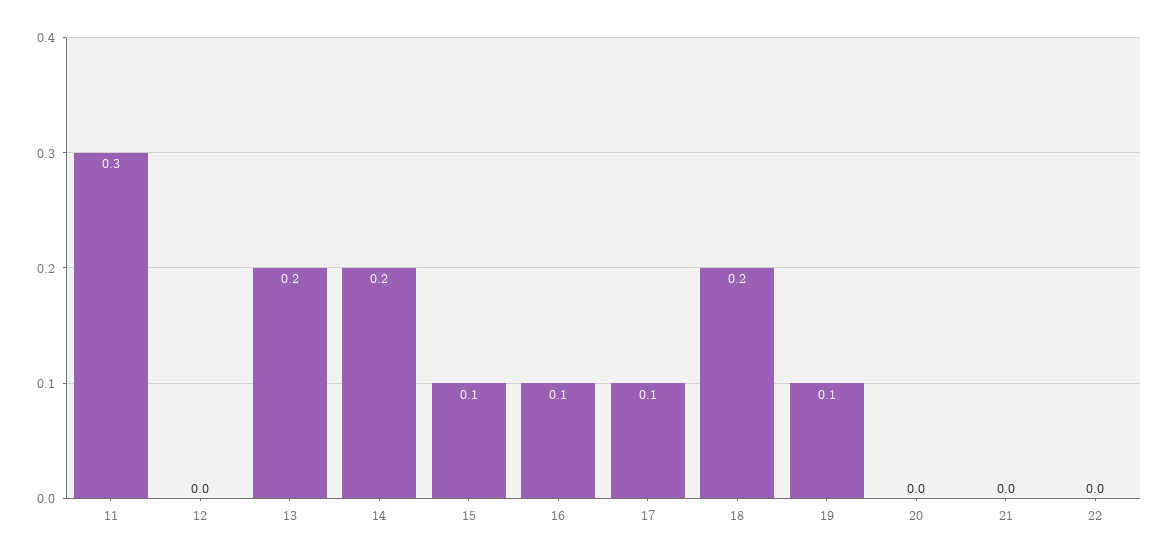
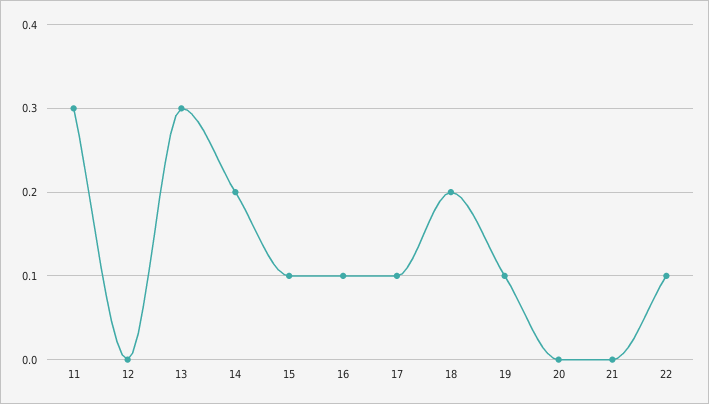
  {
    "11": 0.3,
    "12": 0,
-   "13": 0.2,
+   "13": 0.3,
    "14": 0.2,
    "15": 0.1,
    "16": 0.1,
    "17": 0.1,
    "18": 0.2,
    "19": 0.1,
    "20": 0,
    "21": 0,
-   "22": 0
+   "22": 0.1
  }

